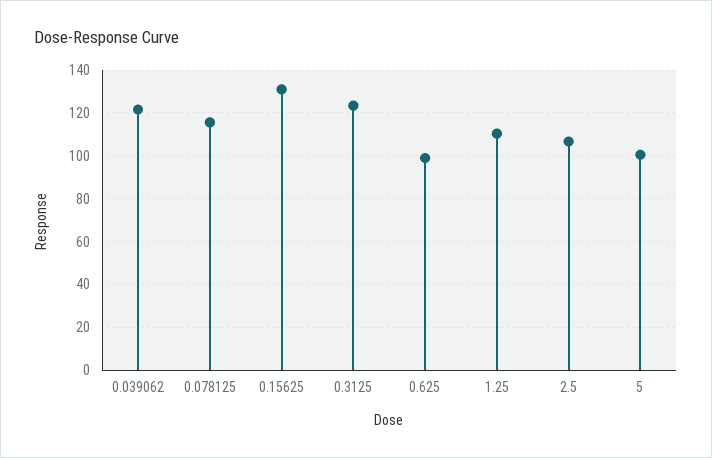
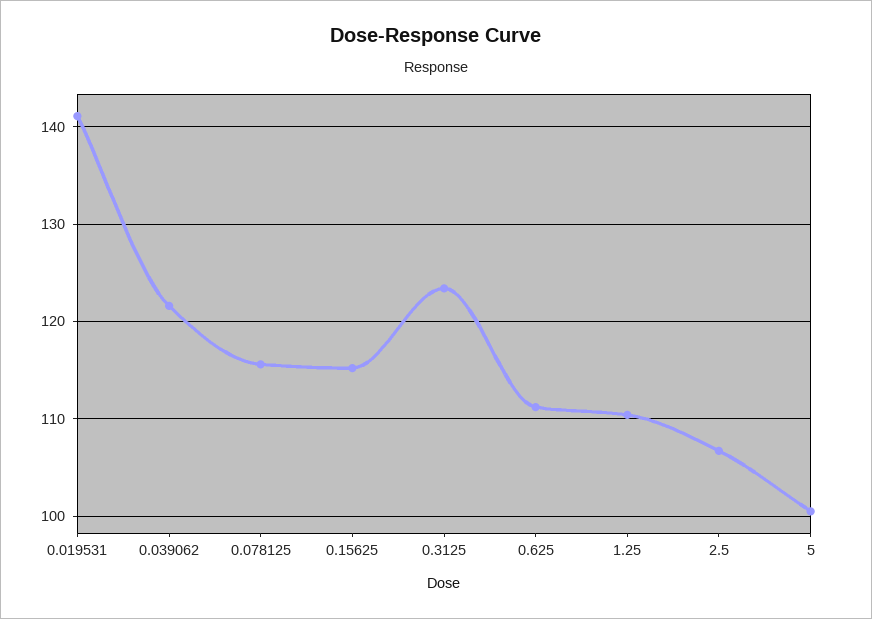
  {
    "0.039062": 122,
    "0.078125": 116,
-   "0.15625": 130,
+   "0.15625": 115,
    "0.3125": 123,
-   "0.625": 100,
+   "0.625": 111,
    "1.25": 110,
    "2.5": 107,
-   "5": 101
+   "5": 101,
+   "0.019531": 141
  }

